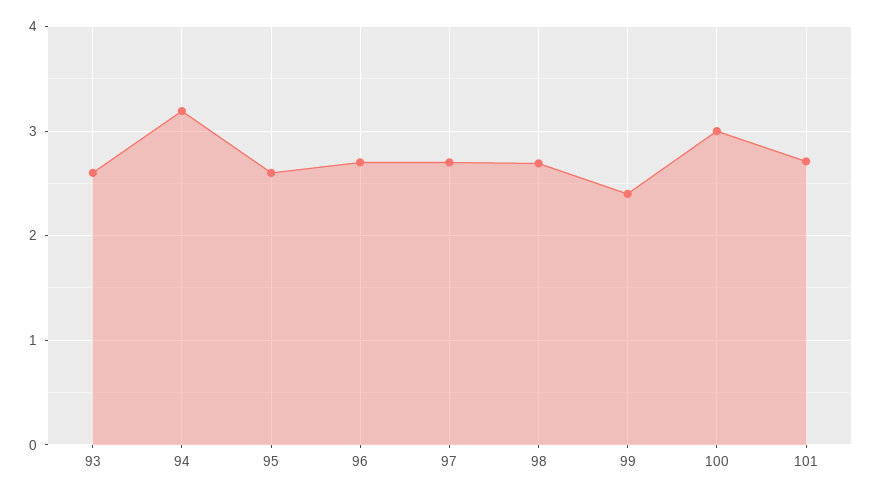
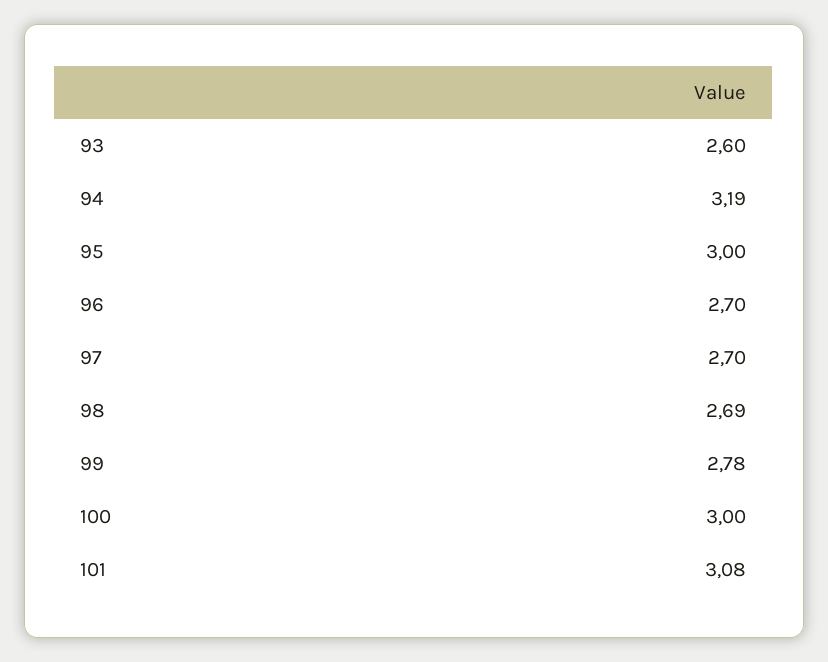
  {
    "93": 2.6,
    "94": 3.19,
-   "95": 2.6,
+   "95": 3,
    "96": 2.7,
    "97": 2.7,
    "98": 2.69,
-   "99": 2.4,
+   "99": 2.78,
    "100": 3,
-   "101": 2.7
+   "101": 3.08
  }

